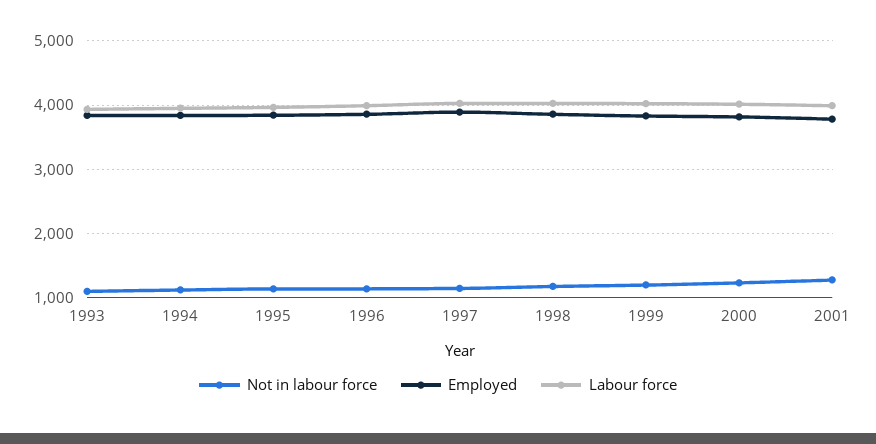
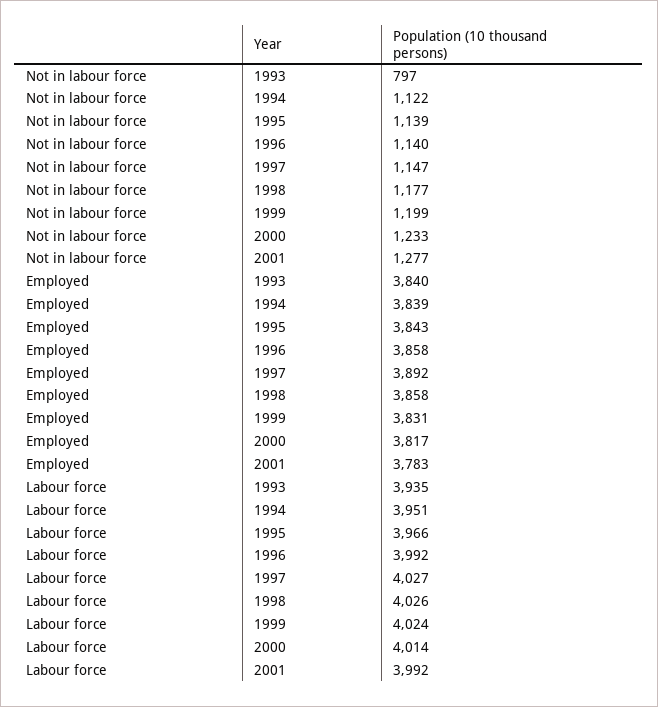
  {
    "Not in labour force": {
-     "1993": 1100,
+     "1993": 797,
      "1994": 1122,
      "1995": 1139,
      "1996": 1140,
      "1997": 1147,
      "1998": 1177,
      "1999": 1199,
      "2000": 1233,
      "2001": 1277
    },
    "Employed": {
      "1993": 3840,
      "1994": 3839,
      "1995": 3843,
      "1996": 3858,
      "1997": 3892,
      "1998": 3858,
      "1999": 3831,
      "2000": 3817,
      "2001": 3783
    },
    "Labour force": {
      "1993": 3935,
      "1994": 3951,
      "1995": 3966,
      "1996": 3992,
      "1997": 4027,
      "1998": 4026,
      "1999": 4024,
      "2000": 4014,
      "2001": 3992
    }
  }

